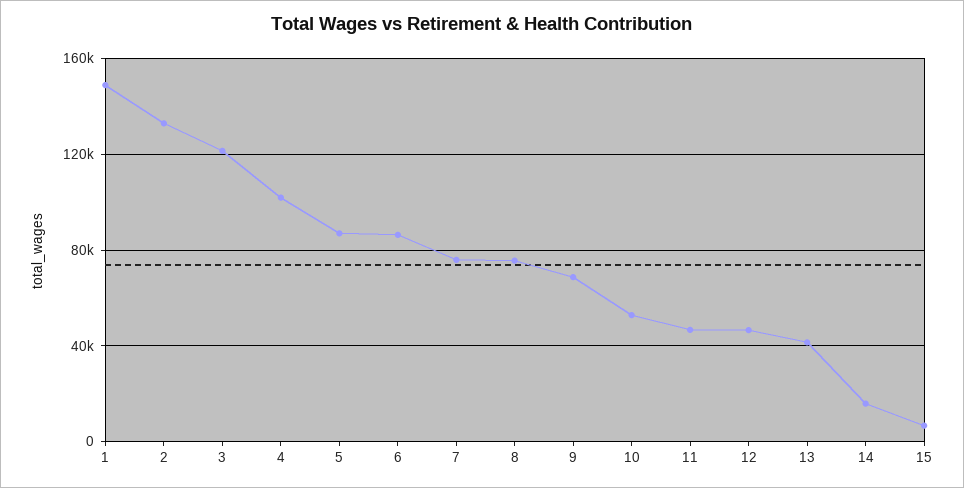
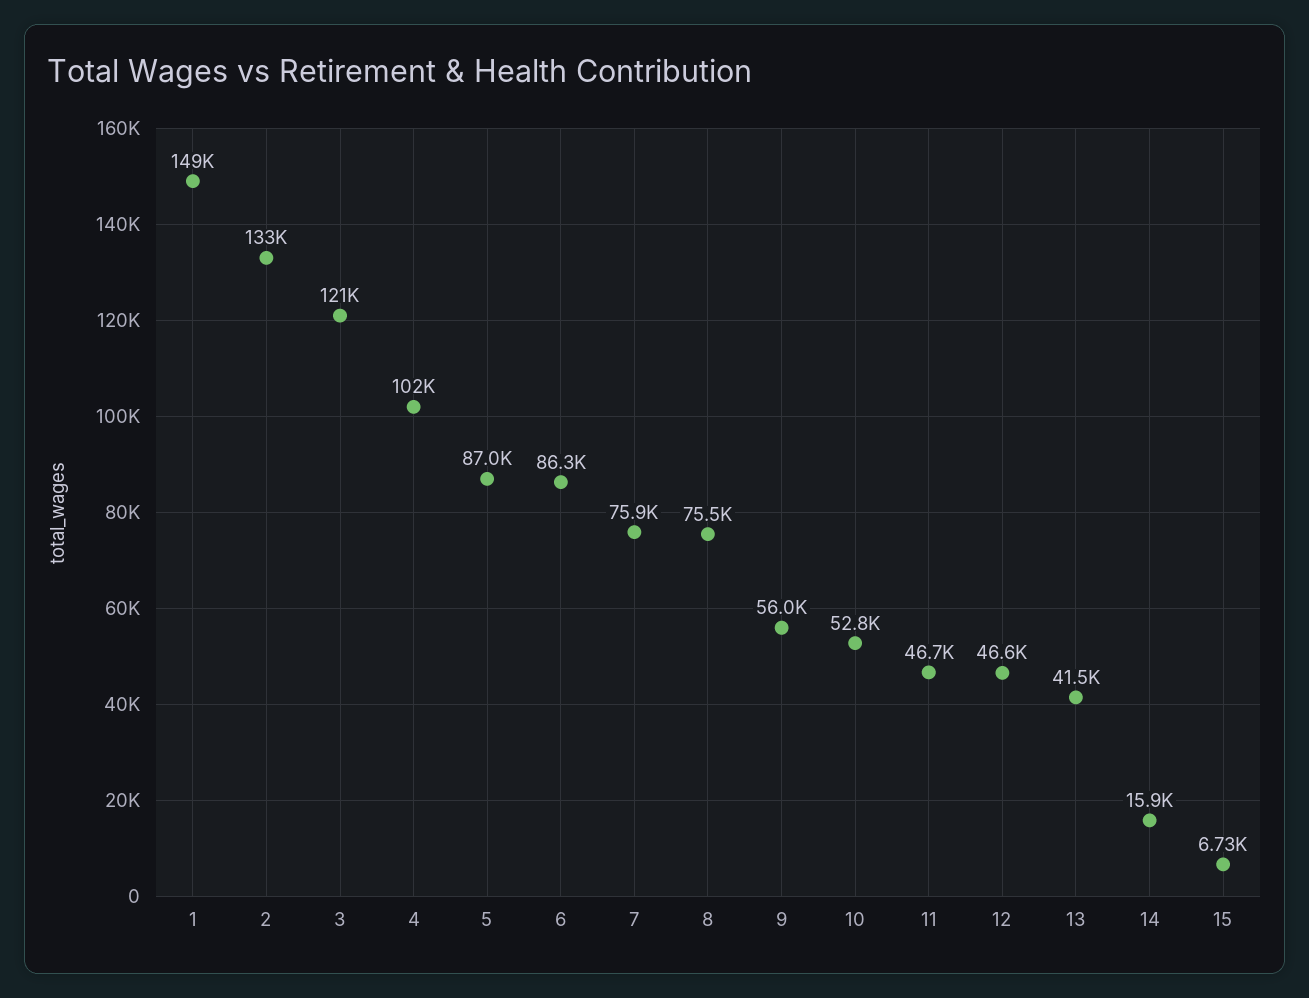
  {
    "1": 149000,
    "2": 133000,
    "3": 121000,
    "4": 102000,
    "5": 87000,
    "6": 86300,
    "7": 75900,
    "8": 75500,
-   "9": 70000,
+   "9": 56000,
    "10": 52800,
    "11": 46700,
    "12": 46600,
    "13": 41500,
    "14": 15900,
    "15": 6730
  }

